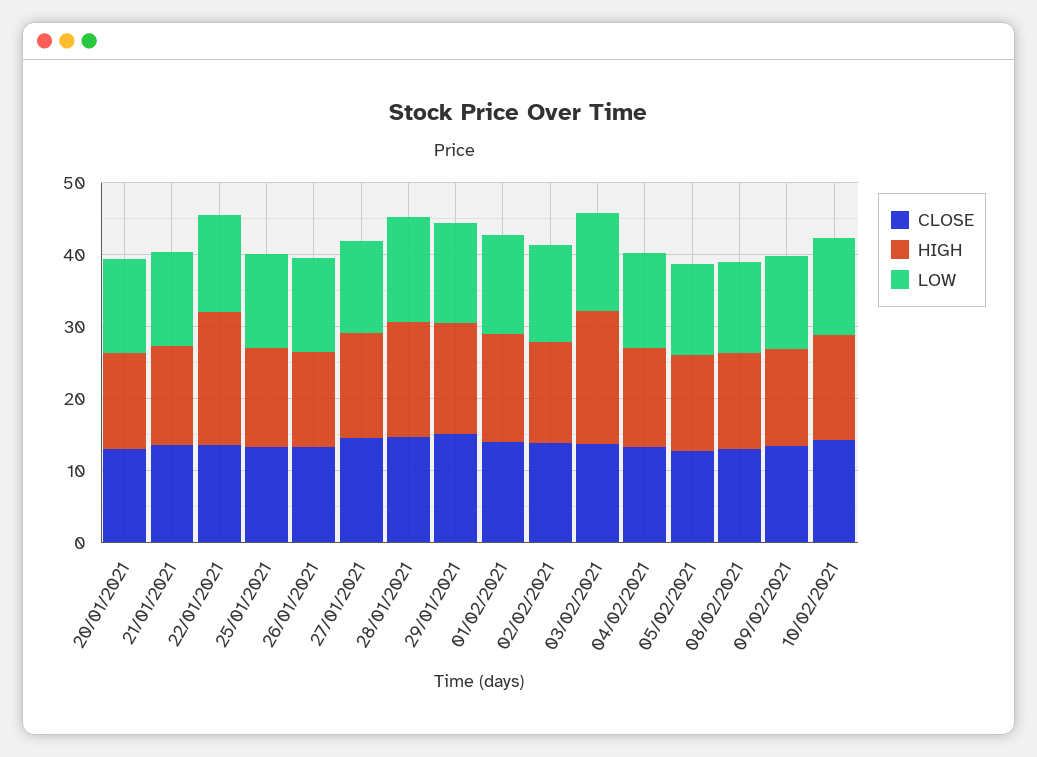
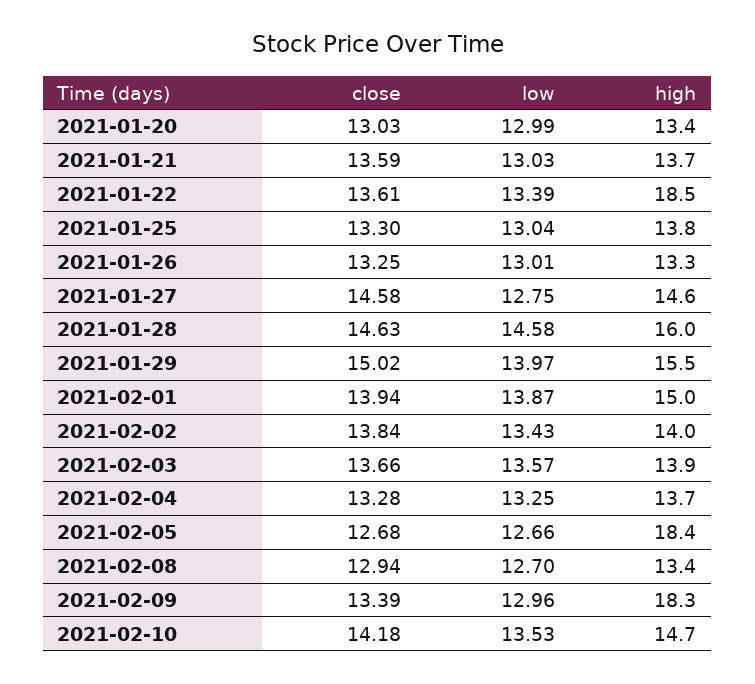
  {
    "CLOSE": {
      "20/01/2021": 13.03,
      "21/01/2021": 13.59,
      "22/01/2021": 13.61,
      "25/01/2021": 13.3,
      "26/01/2021": 13.25,
      "27/01/2021": 14.58,
      "28/01/2021": 14.63,
      "29/01/2021": 15.02,
      "01/02/2021": 13.94,
      "02/02/2021": 13.84,
      "03/02/2021": 13.66,
      "04/02/2021": 13.28,
      "05/02/2021": 12.68,
      "08/02/2021": 12.94,
      "09/02/2021": 13.39,
      "10/02/2021": 14.18
    },
    "HIGH": {
      "20/01/2021": 13.4,
      "21/01/2021": 13.7,
      "22/01/2021": 18.5,
      "25/01/2021": 13.8,
      "26/01/2021": 13.3,
      "27/01/2021": 14.6,
      "28/01/2021": 16,
      "29/01/2021": 15.5,
      "01/02/2021": 15,
      "02/02/2021": 14,
-     "03/02/2021": 18,
+     "03/02/2021": 13.9,
      "04/02/2021": 13.7,
-     "05/02/2021": 14,
+     "05/02/2021": 18.4,
      "08/02/2021": 13.4,
-     "09/02/2021": 14,
+     "09/02/2021": 18.3,
      "10/02/2021": 14.7
    },
    "LOW": {
      "20/01/2021": 12.99,
      "21/01/2021": 13.03,
      "22/01/2021": 13.39,
      "25/01/2021": 13.04,
      "26/01/2021": 13.01,
      "27/01/2021": 12.75,
      "28/01/2021": 14.58,
      "29/01/2021": 13.97,
      "01/02/2021": 13.87,
      "02/02/2021": 13.43,
      "03/02/2021": 13.57,
      "04/02/2021": 13.25,
      "05/02/2021": 12.66,
      "08/02/2021": 12.7,
      "09/02/2021": 12.96,
      "10/02/2021": 13.53
    }
  }

